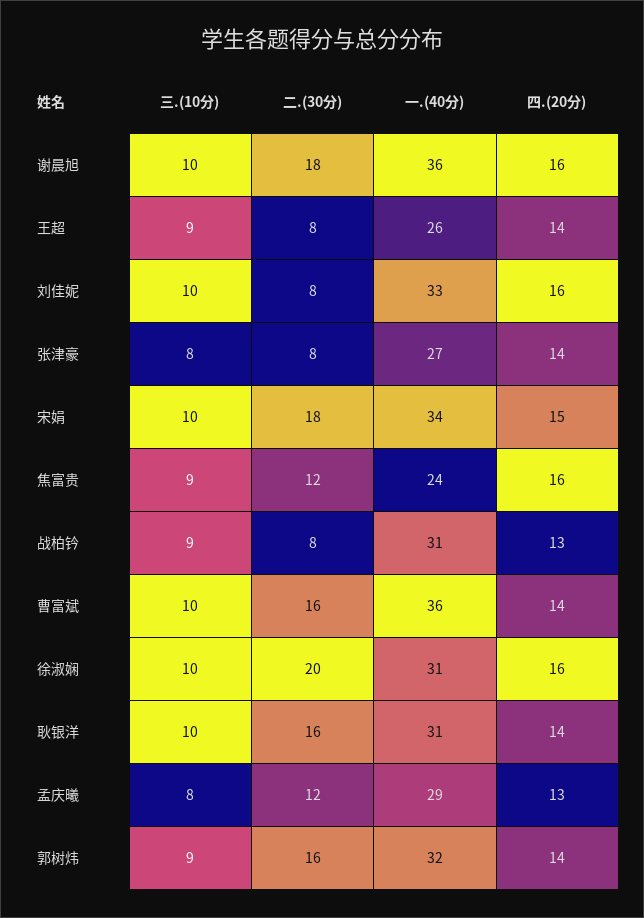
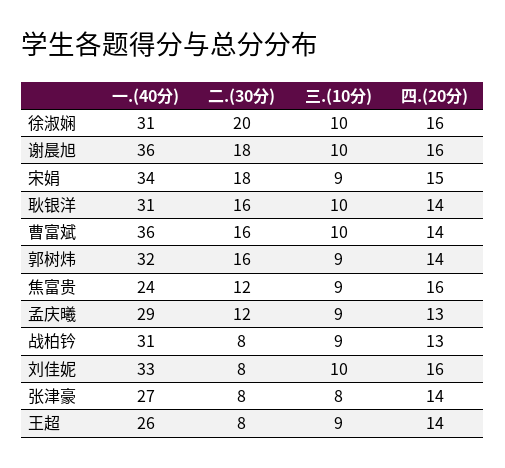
  {
    "三.(10分)": {
      "谢晨旭": 10,
      "王超": 9,
      "刘佳妮": 10,
      "张津豪": 8,
-     "宋娟": 10,
+     "宋娟": 9,
      "焦富贵": 9,
      "战柏钤": 9,
      "曹富斌": 10,
      "徐淑娴": 10,
      "耿银洋": 10,
-     "孟庆曦": 8,
+     "孟庆曦": 9,
      "郭树炜": 9
    },
    "二.(30分)": {
      "谢晨旭": 18,
      "王超": 8,
      "刘佳妮": 8,
      "张津豪": 8,
      "宋娟": 18,
      "焦富贵": 12,
      "战柏钤": 8,
      "曹富斌": 16,
      "徐淑娴": 20,
      "耿银洋": 16,
      "孟庆曦": 12,
      "郭树炜": 16
    },
    "一.(40分)": {
      "谢晨旭": 36,
      "王超": 26,
      "刘佳妮": 33,
      "张津豪": 27,
      "宋娟": 34,
      "焦富贵": 24,
      "战柏钤": 31,
      "曹富斌": 36,
      "徐淑娴": 31,
      "耿银洋": 31,
      "孟庆曦": 29,
      "郭树炜": 32
    },
    "四.(20分)": {
      "谢晨旭": 16,
      "王超": 14,
      "刘佳妮": 16,
      "张津豪": 14,
      "宋娟": 15,
      "焦富贵": 16,
      "战柏钤": 13,
      "曹富斌": 14,
      "徐淑娴": 16,
      "耿银洋": 14,
      "孟庆曦": 13,
      "郭树炜": 14
    }
  }

